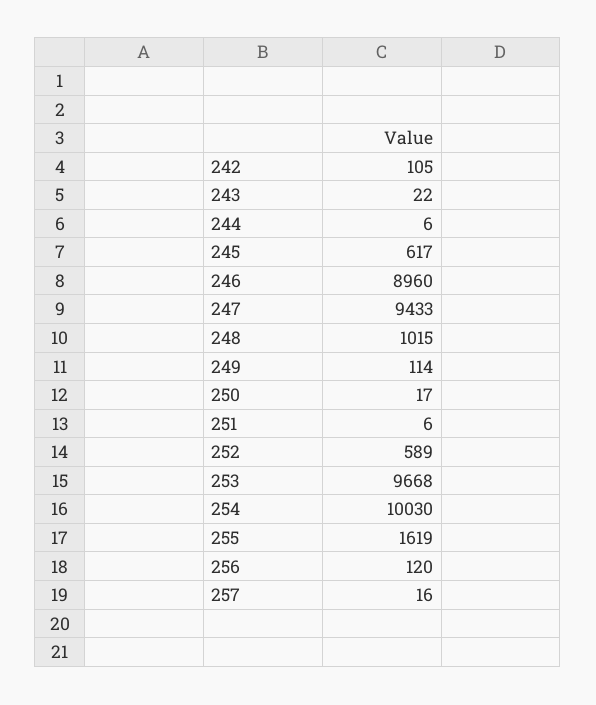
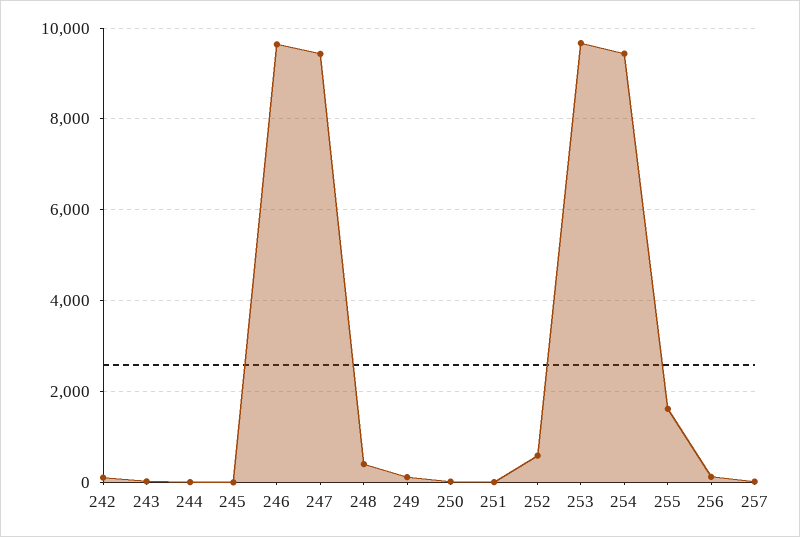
  {
    "242": 105,
    "243": 22,
    "244": 6,
-   "245": 617,
+   "245": 0,
-   "246": 8960,
+   "246": 9600,
    "247": 9433,
-   "248": 1015,
+   "248": 400,
    "249": 114,
    "250": 17,
    "251": 6,
    "252": 589,
    "253": 9668,
-   "254": 10030,
+   "254": 9400,
    "255": 1619,
    "256": 120,
    "257": 16
  }

